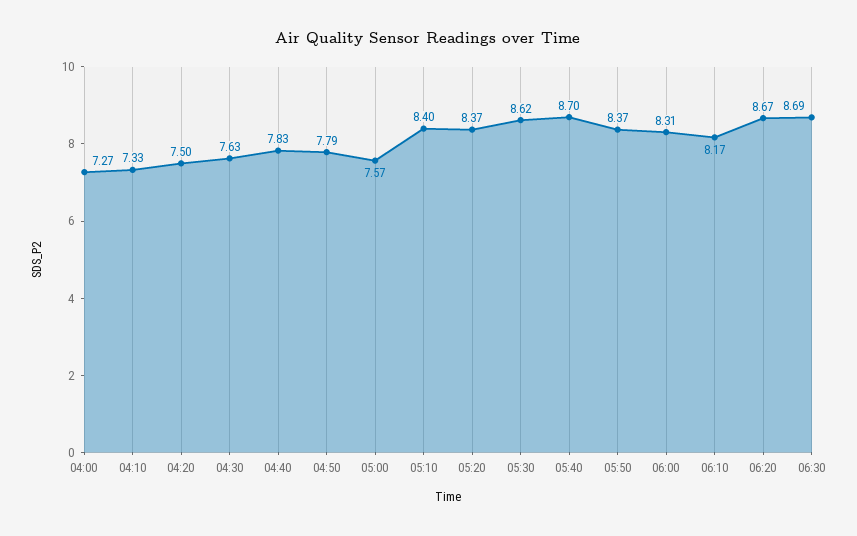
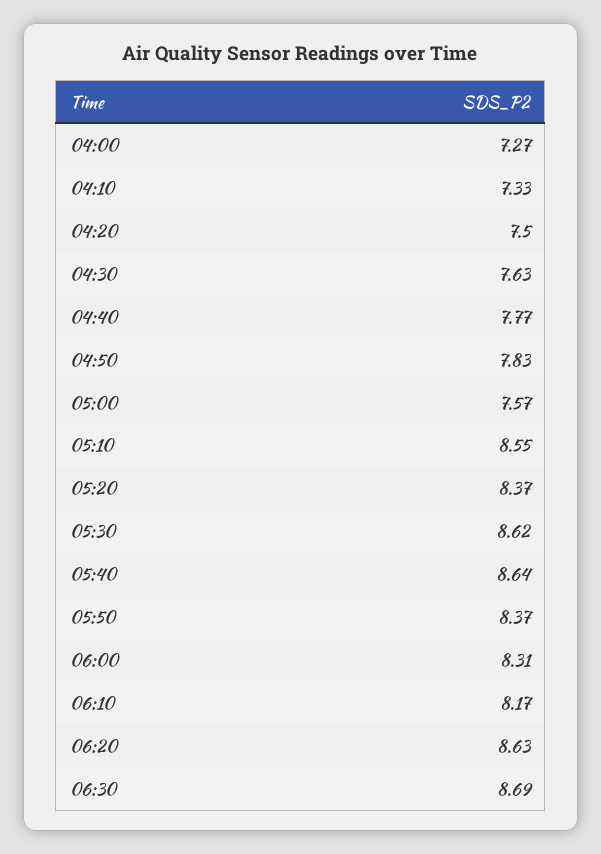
  {
    "04:00": 7.27,
    "04:10": 7.33,
    "04:20": 7.5,
    "04:30": 7.63,
-   "04:40": 7.83,
+   "04:40": 7.77,
-   "04:50": 7.79,
+   "04:50": 7.83,
    "05:00": 7.57,
-   "05:10": 8.4,
+   "05:10": 8.55,
    "05:20": 8.37,
    "05:30": 8.62,
-   "05:40": 8.7,
+   "05:40": 8.64,
    "05:50": 8.37,
    "06:00": 8.31,
    "06:10": 8.17,
-   "06:20": 8.67,
+   "06:20": 8.63,
    "06:30": 8.69
  }

